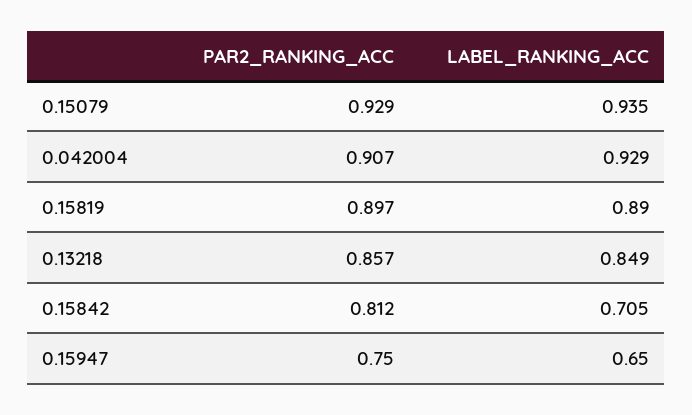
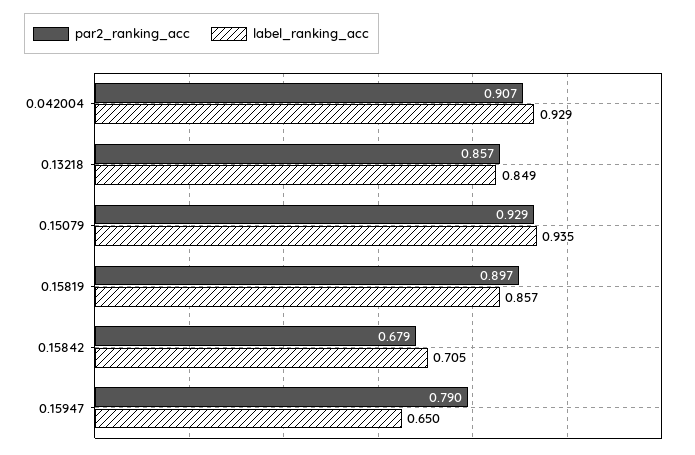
  {
    "PAR2_RANKING_ACC": {
      "0.15079": 0.929,
      "0.042004": 0.907,
      "0.15819": 0.897,
      "0.13218": 0.857,
-     "0.15842": 0.812,
+     "0.15842": 0.679,
-     "0.15947": 0.75
+     "0.15947": 0.79
    },
    "LABEL_RANKING_ACC": {
      "0.15079": 0.935,
      "0.042004": 0.929,
-     "0.15819": 0.89,
+     "0.15819": 0.857,
      "0.13218": 0.849,
      "0.15842": 0.705,
      "0.15947": 0.65
    }
  }

